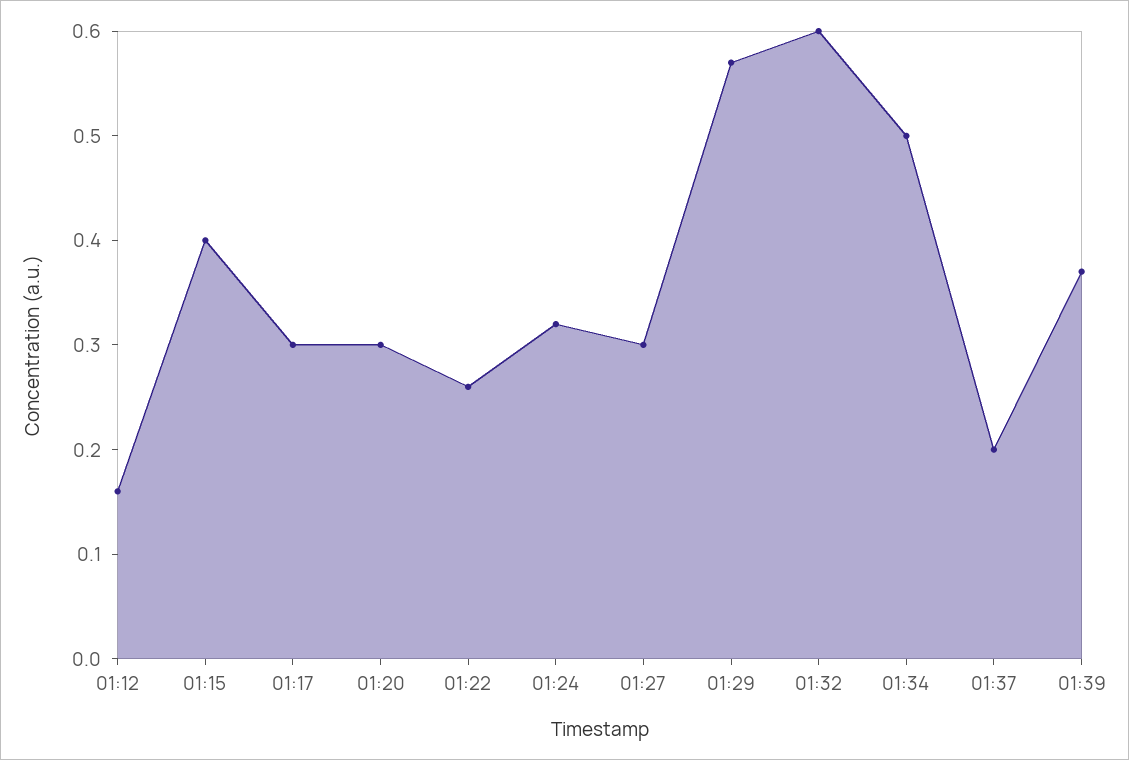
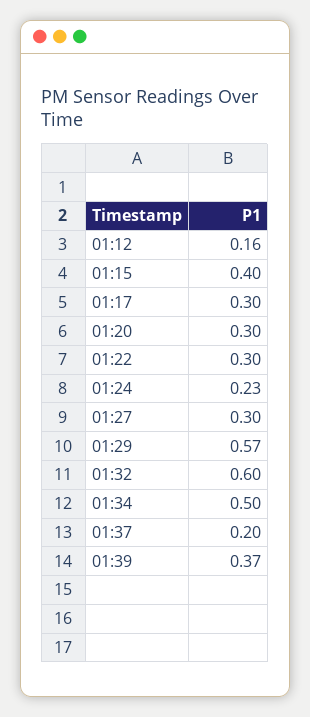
  {
    "01:12": 0.16,
    "01:15": 0.4,
    "01:17": 0.3,
    "01:20": 0.3,
-   "01:22": 0.26,
+   "01:22": 0.3,
-   "01:24": 0.32,
+   "01:24": 0.23,
    "01:27": 0.3,
    "01:29": 0.57,
    "01:32": 0.6,
    "01:34": 0.5,
    "01:37": 0.2,
    "01:39": 0.37
  }

